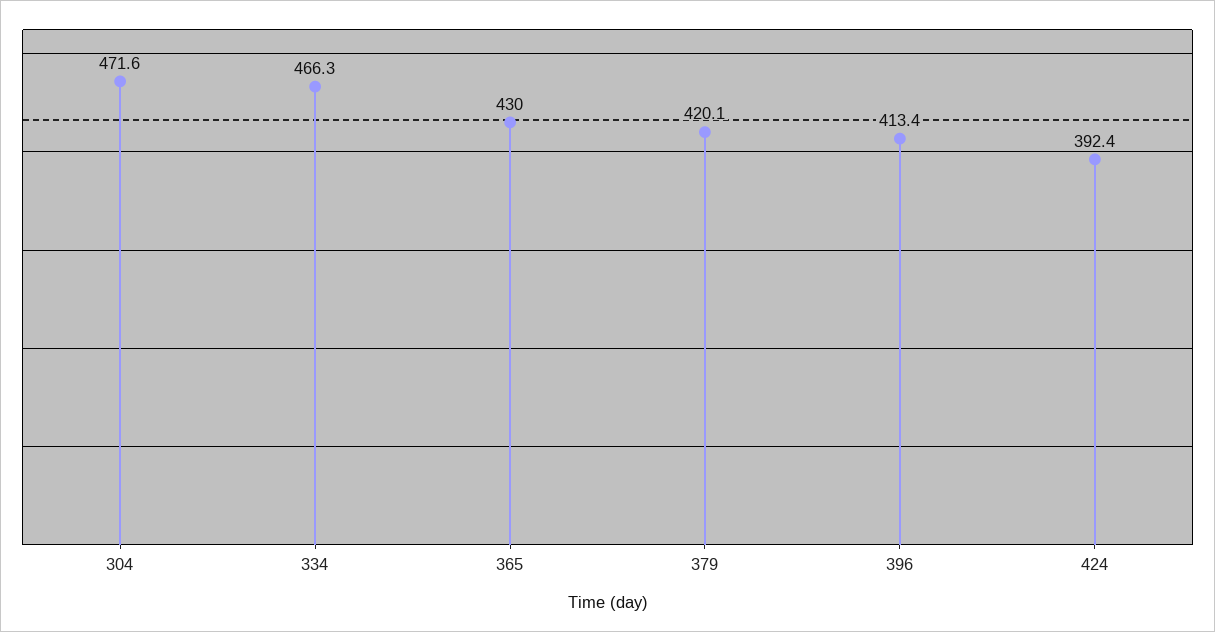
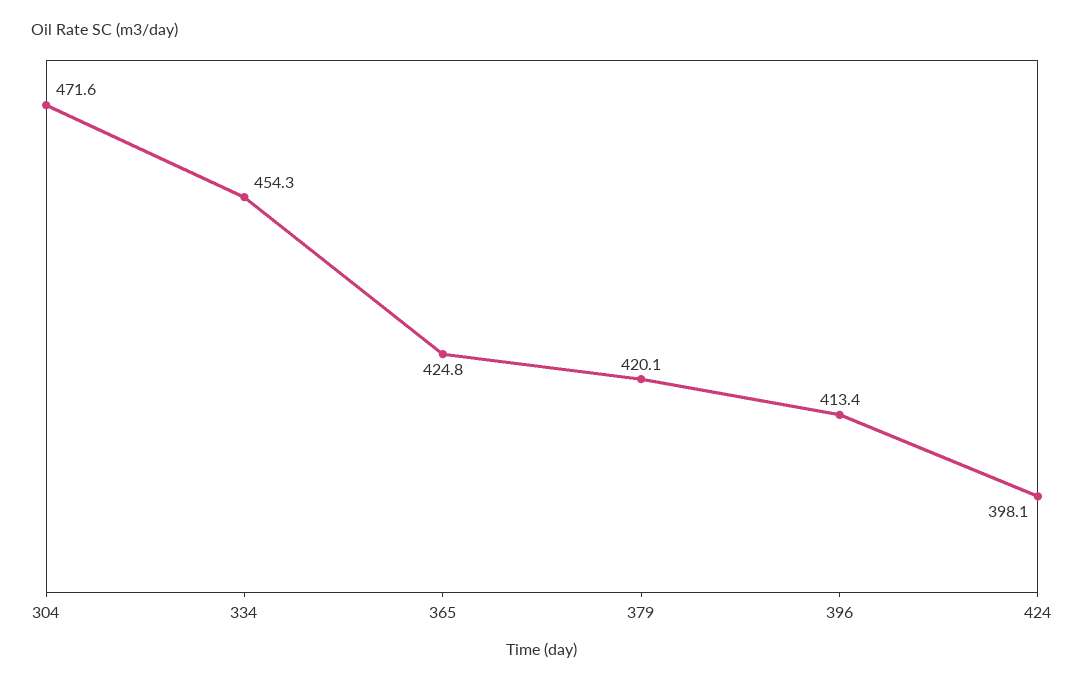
  {
    "304": 471.6,
-   "334": 466.3,
+   "334": 454.3,
-   "365": 430,
+   "365": 424.8,
    "379": 420.1,
    "396": 413.4,
-   "424": 392.4
+   "424": 398.1
  }

